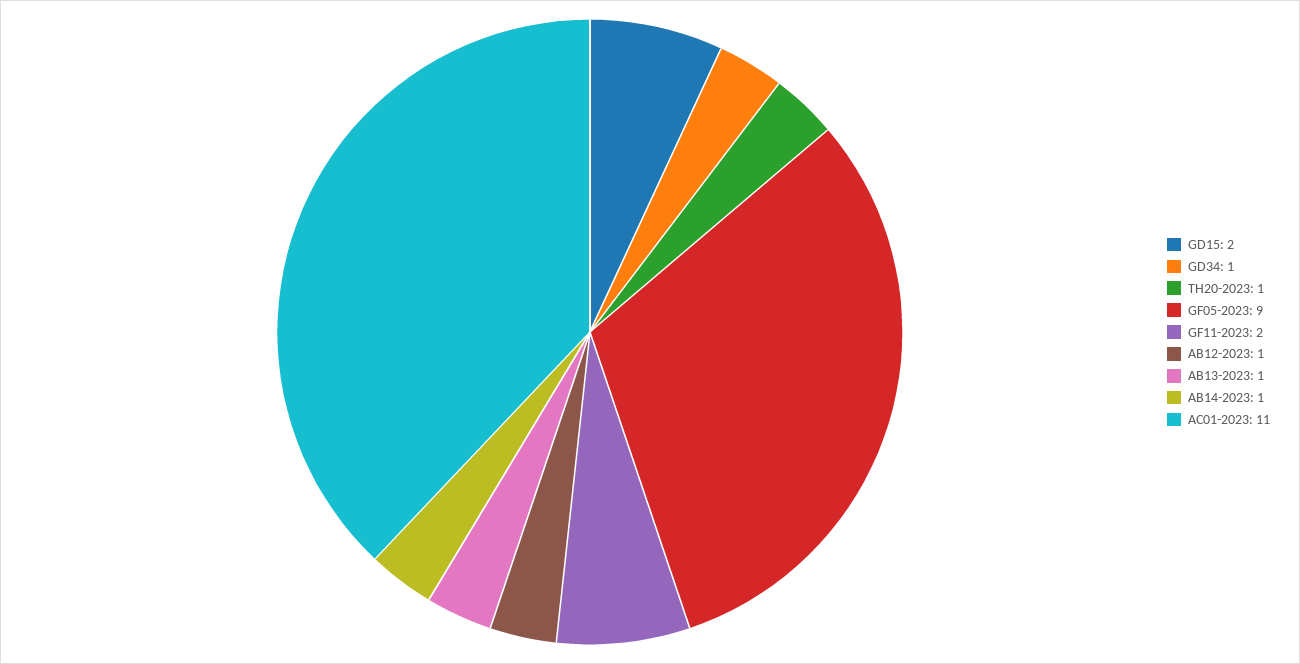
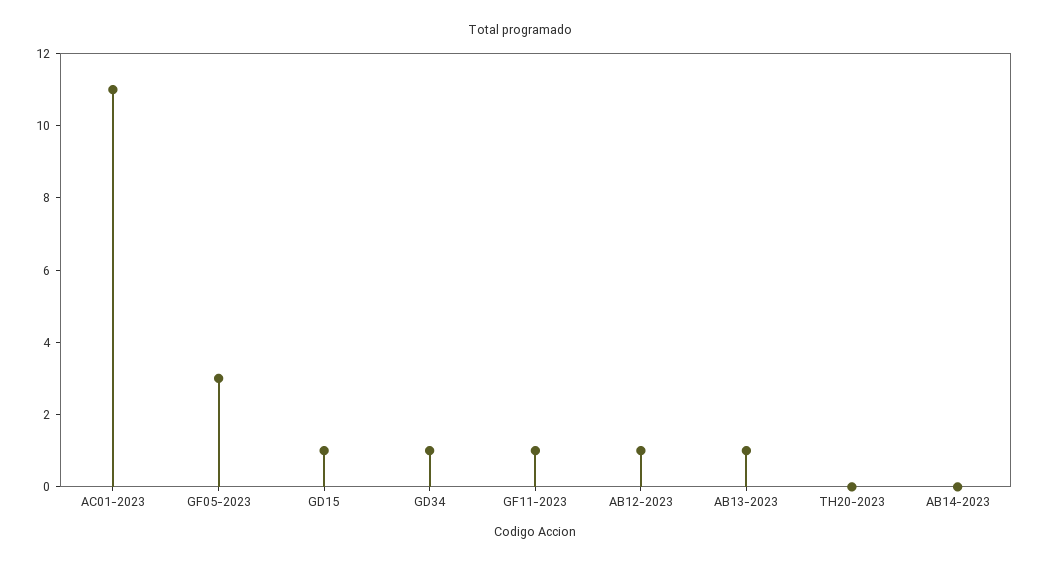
  {
-   "GD15": 2,
+   "GD15": 1,
    "GD34": 1,
-   "TH20-2023": 1,
+   "TH20-2023": 0,
-   "GF05-2023": 9,
+   "GF05-2023": 3,
-   "GF11-2023": 2,
+   "GF11-2023": 1,
    "AB12-2023": 1,
    "AB13-2023": 1,
-   "AB14-2023": 1,
+   "AB14-2023": 0,
    "AC01-2023": 11
  }

